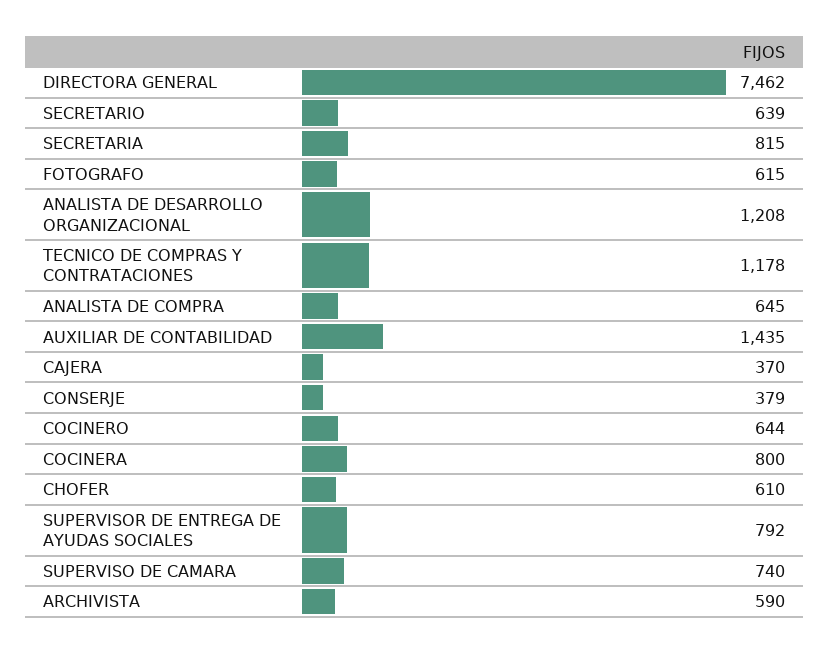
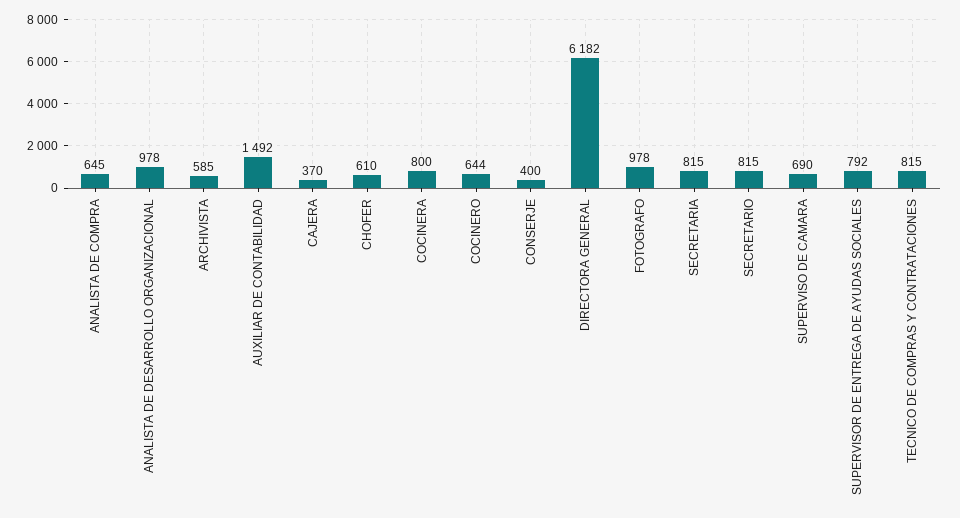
  {
-   "DIRECTORA GENERAL": 7462,
+   "DIRECTORA GENERAL": 6182,
-   "SECRETARIO": 639,
+   "SECRETARIO": 815,
    "SECRETARIA": 815,
-   "FOTOGRAFO": 615,
+   "FOTOGRAFO": 978,
-   "ANALISTA DE DESARROLLO ORGANIZACIONAL": 1208,
+   "ANALISTA DE DESARROLLO ORGANIZACIONAL": 978,
-   "TECNICO DE COMPRAS Y CONTRATACIONES": 1178,
+   "TECNICO DE COMPRAS Y CONTRATACIONES": 815,
    "ANALISTA DE COMPRA": 645,
-   "AUXILIAR DE CONTABILIDAD": 1435,
+   "AUXILIAR DE CONTABILIDAD": 1492,
    "CAJERA": 370,
-   "CONSERJE": 379,
+   "CONSERJE": 400,
    "COCINERO": 644,
    "COCINERA": 800,
    "CHOFER": 610,
    "SUPERVISOR DE ENTREGA DE AYUDAS SOCIALES": 792,
-   "SUPERVISO DE CAMARA": 740,
+   "SUPERVISO DE CAMARA": 690,
-   "ARCHIVISTA": 590
+   "ARCHIVISTA": 585
  }

